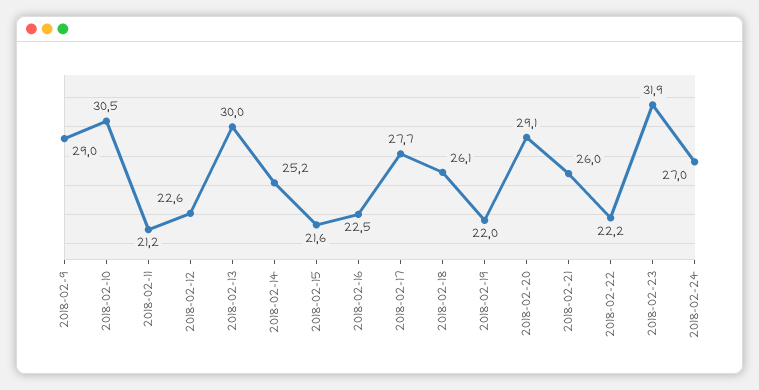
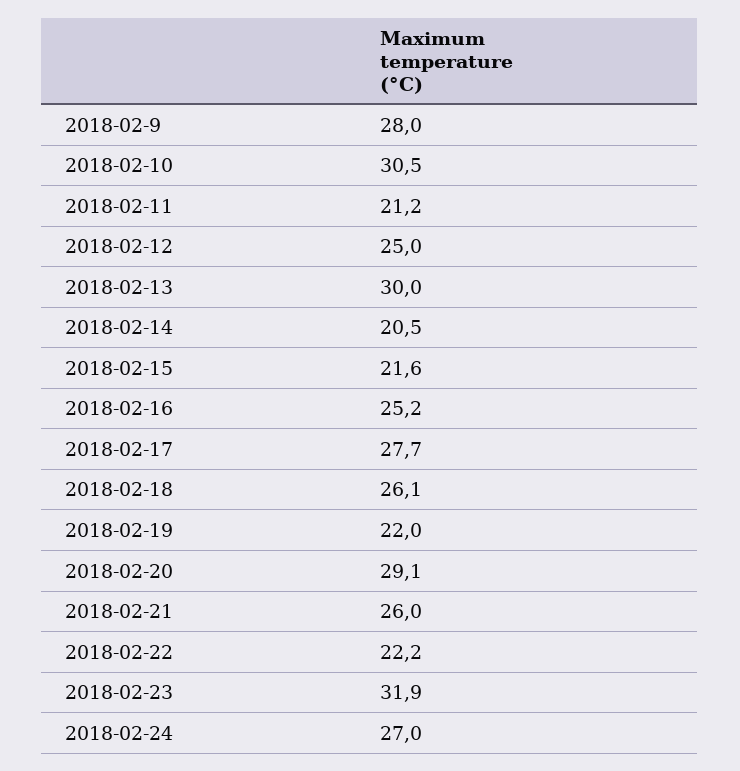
  {
-   "2018-02-9": 29,
+   "2018-02-9": 28,
    "2018-02-10": 30.5,
    "2018-02-11": 21.2,
-   "2018-02-12": 22.6,
+   "2018-02-12": 25,
    "2018-02-13": 30,
-   "2018-02-14": 25.2,
+   "2018-02-14": 20.5,
    "2018-02-15": 21.6,
-   "2018-02-16": 22.5,
+   "2018-02-16": 25.2,
    "2018-02-17": 27.7,
    "2018-02-18": 26.1,
    "2018-02-19": 22,
    "2018-02-20": 29.1,
    "2018-02-21": 26,
    "2018-02-22": 22.2,
    "2018-02-23": 31.9,
    "2018-02-24": 27
  }

